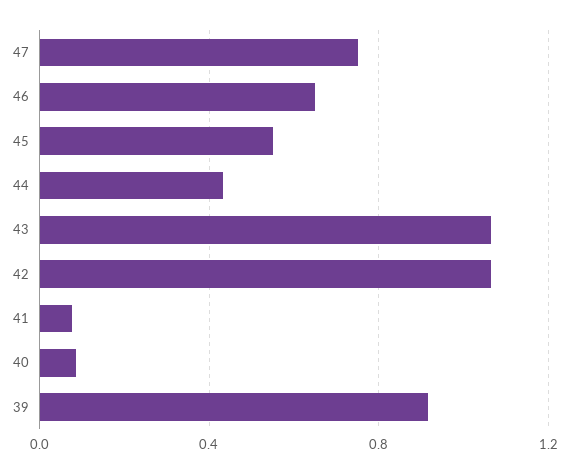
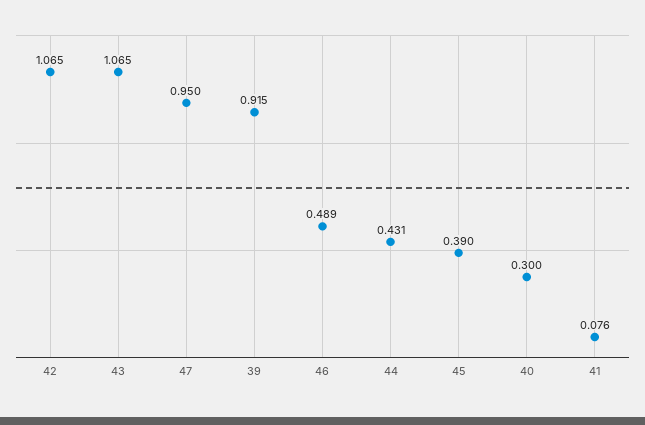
  {
-   "47": 0.75,
+   "47": 0.95,
-   "46": 0.65,
+   "46": 0.489,
-   "45": 0.55,
+   "45": 0.39,
    "44": 0.431,
    "43": 1.065,
    "42": 1.065,
    "41": 0.076,
-   "40": 0.1,
+   "40": 0.3,
    "39": 0.915
  }

